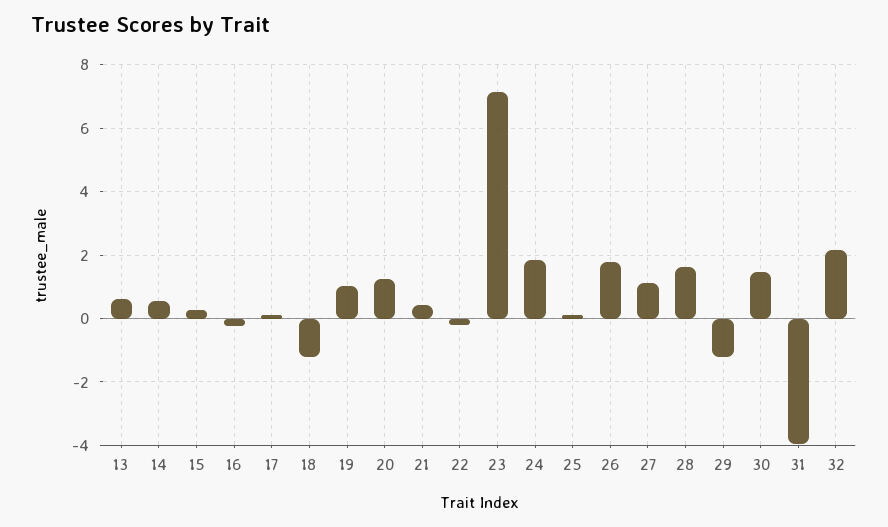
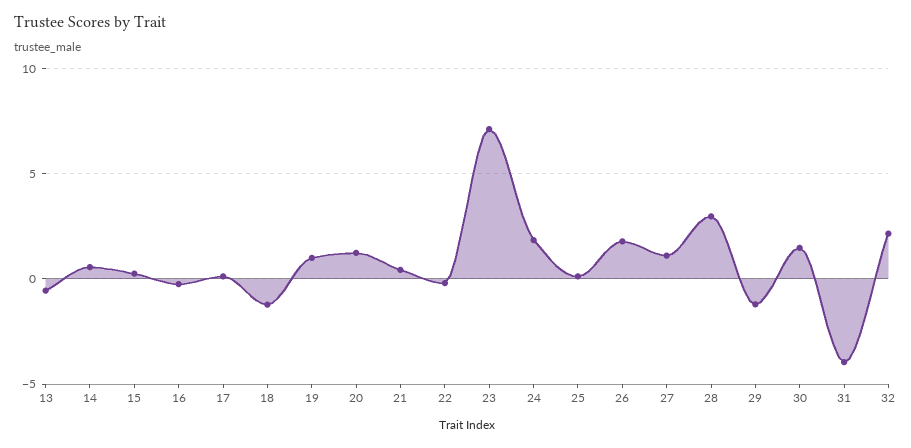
  {
-   "13": 0.6,
+   "13": -0.5,
    "14": 0.6,
    "15": 0.2,
    "16": -0.2,
    "17": 0.2,
    "18": -1.2,
    "19": 1,
    "20": 1.2,
    "21": 0.4,
    "22": -0.2,
    "23": 7.2,
    "24": 1.8,
    "25": 0.2,
    "26": 1.8,
    "27": 1.2,
-   "28": 1.6,
+   "28": 3,
    "29": -1.2,
    "30": 1.4,
    "31": -4,
    "32": 2.2
  }

